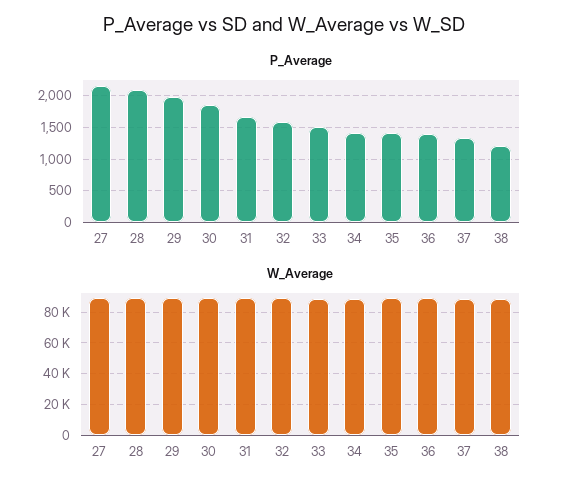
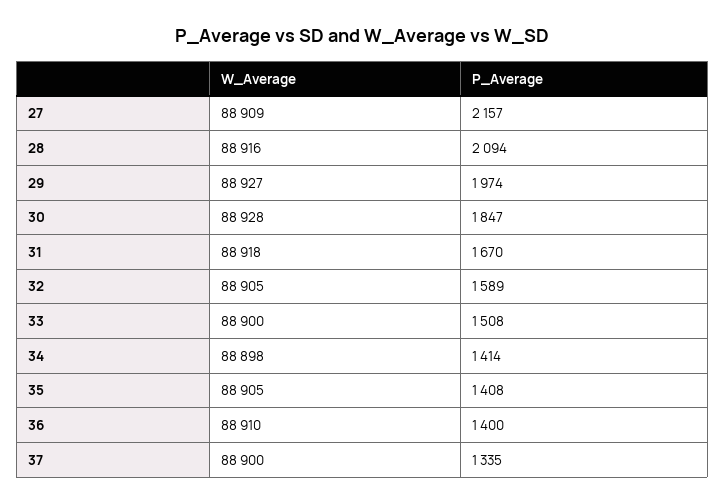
  {
    "P_Average": {
      "27": 2157,
      "28": 2094,
      "29": 1974,
      "30": 1847,
      "31": 1670,
      "32": 1589,
      "33": 1508,
      "34": 1414,
      "35": 1408,
      "36": 1400,
-     "37": 1335,
+     "37": 1335
-     "38": 1200
    },
    "W_Average": {
      "27": 88909,
      "28": 88916,
      "29": 88927,
      "30": 88928,
      "31": 88918,
      "32": 88905,
      "33": 88900,
      "34": 88898,
      "35": 88905,
      "36": 88910,
-     "37": 88900,
+     "37": 88900
-     "38": 90000
    }
  }

